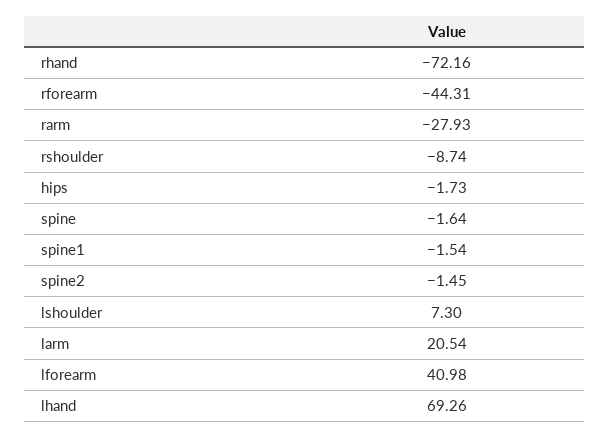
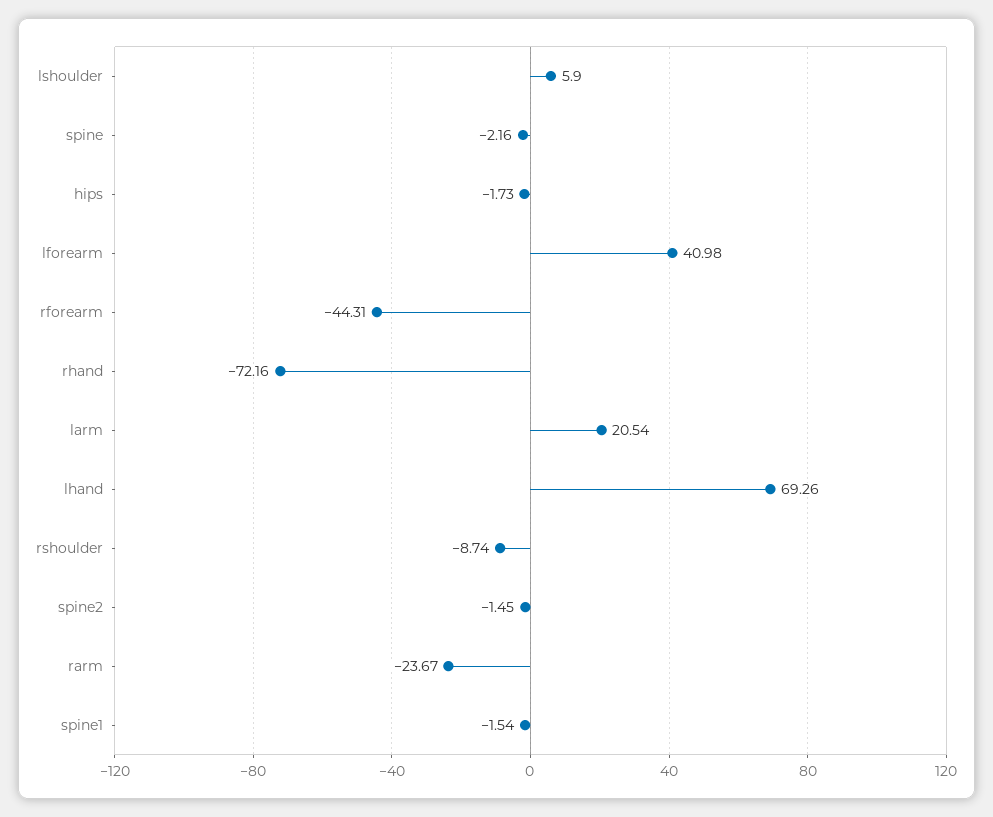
  {
    "rhand": -72.16,
    "rforearm": -44.31,
-   "rarm": -27.93,
+   "rarm": -23.67,
    "rshoulder": -8.74,
    "hips": -1.73,
-   "spine": -1.64,
+   "spine": -2.16,
    "spine1": -1.54,
    "spine2": -1.45,
-   "lshoulder": 7.3,
+   "lshoulder": 5.9,
    "larm": 20.54,
    "lforearm": 40.98,
    "lhand": 69.26
  }

